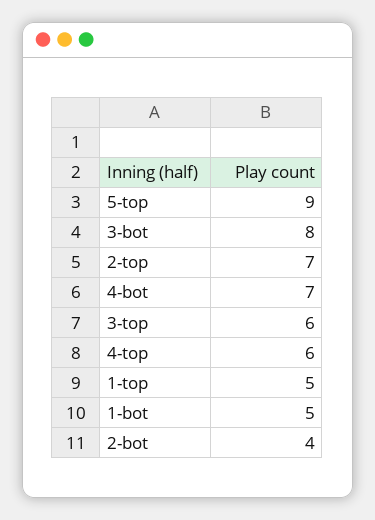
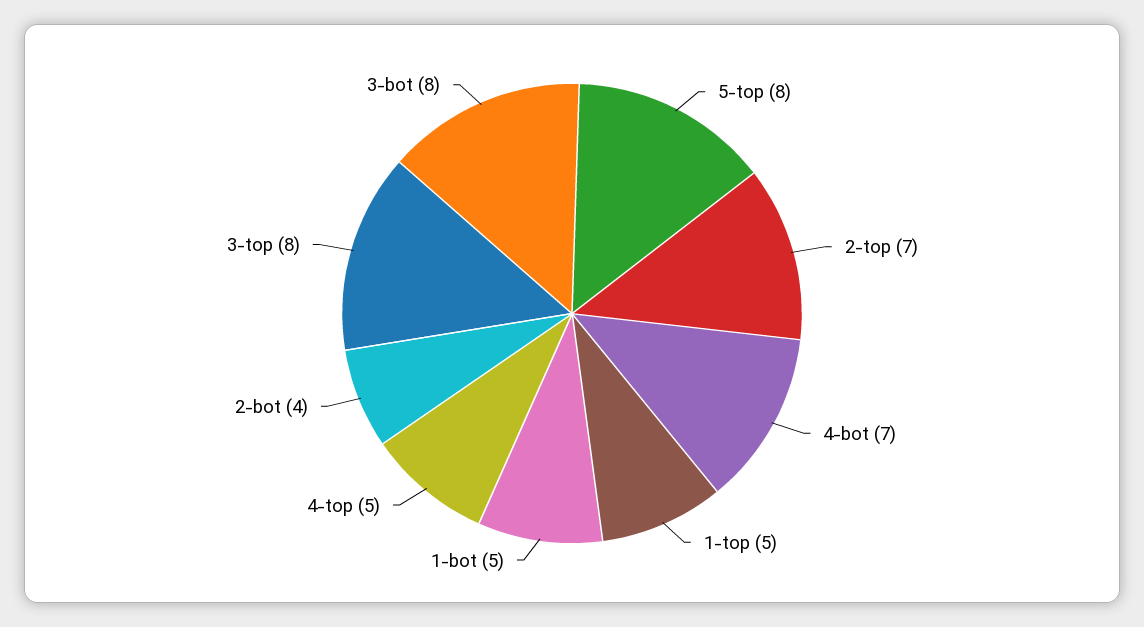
  {
-   "5-top": 9,
+   "5-top": 8,
    "3-bot": 8,
    "2-top": 7,
    "4-bot": 7,
-   "3-top": 6,
+   "3-top": 8,
-   "4-top": 6,
+   "4-top": 5,
    "1-top": 5,
    "1-bot": 5,
    "2-bot": 4
  }

